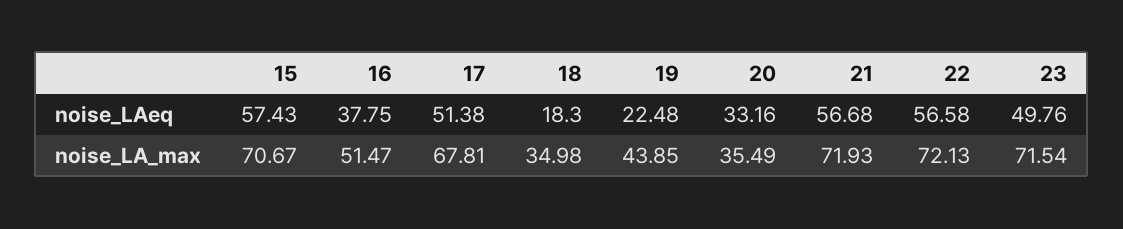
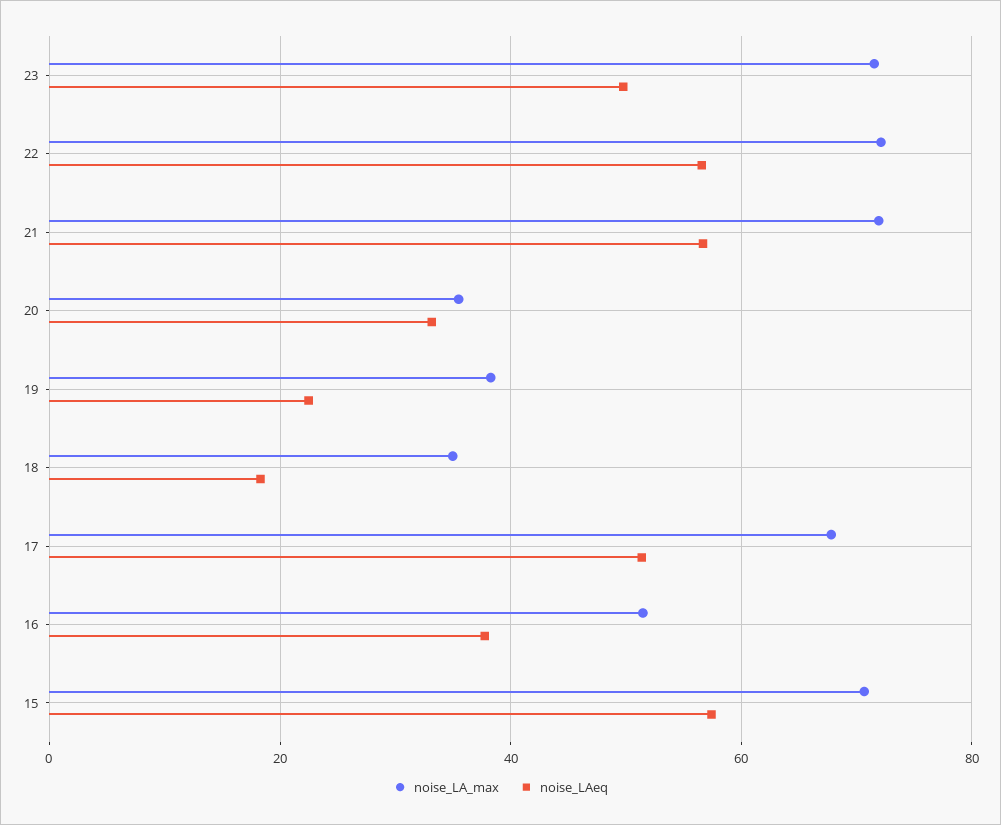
  {
    "noise_LAeq": {
      "15": 57.43,
      "16": 37.75,
      "17": 51.38,
      "18": 18.3,
      "19": 22.48,
      "20": 33.16,
      "21": 56.68,
      "22": 56.58,
      "23": 49.76
    },
    "noise_LA_max": {
      "15": 70.67,
      "16": 51.47,
      "17": 67.81,
      "18": 34.98,
-     "19": 43.85,
+     "19": 38,
      "20": 35.49,
      "21": 71.93,
      "22": 72.13,
      "23": 71.54
    }
  }

